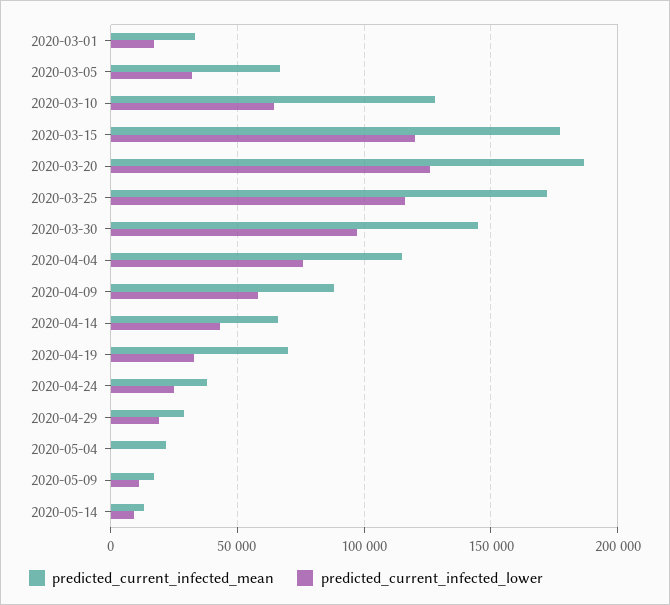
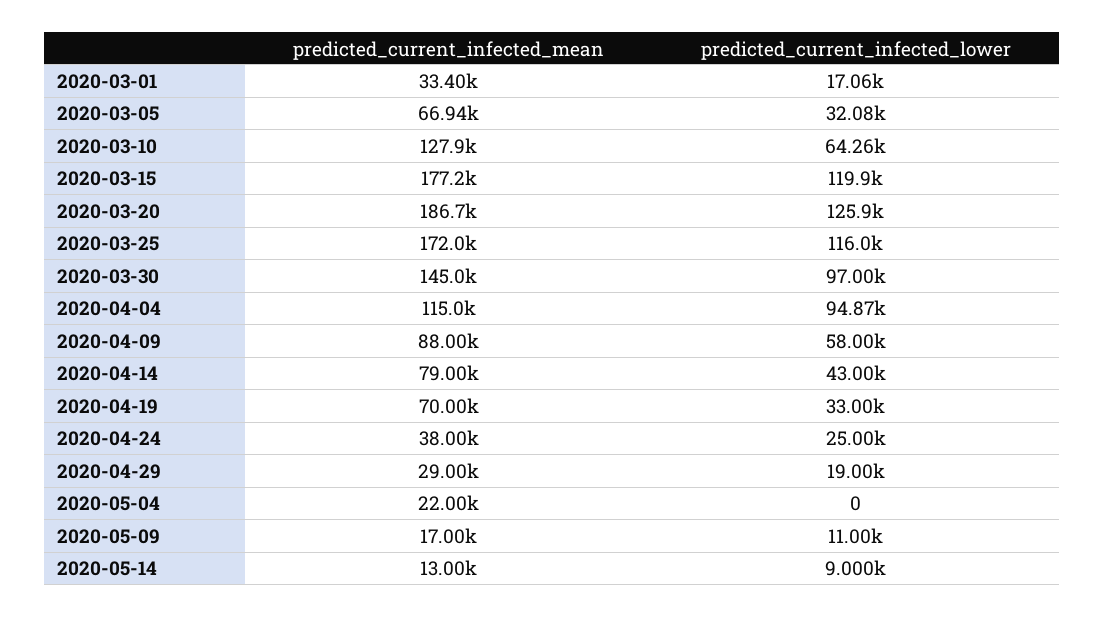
  {
    "predicted_current_infected_mean": {
      "2020-03-01": 33400,
      "2020-03-05": 66940,
      "2020-03-10": 127900,
      "2020-03-15": 177200,
      "2020-03-20": 186700,
      "2020-03-25": 172000,
      "2020-03-30": 145000,
      "2020-04-04": 115000,
      "2020-04-09": 88000,
-     "2020-04-14": 65000,
+     "2020-04-14": 79000,
      "2020-04-19": 70000,
      "2020-04-24": 38000,
      "2020-04-29": 29000,
      "2020-05-04": 22000,
      "2020-05-09": 17000,
      "2020-05-14": 13000
    },
    "predicted_current_infected_lower": {
      "2020-03-01": 17060,
      "2020-03-05": 32080,
      "2020-03-10": 64260,
      "2020-03-15": 119900,
      "2020-03-20": 125900,
      "2020-03-25": 116000,
      "2020-03-30": 97000,
-     "2020-04-04": 75000,
+     "2020-04-04": 94870,
      "2020-04-09": 58000,
      "2020-04-14": 43000,
      "2020-04-19": 33000,
      "2020-04-24": 25000,
      "2020-04-29": 19000,
      "2020-05-04": 0,
      "2020-05-09": 11000,
      "2020-05-14": 9000
    }
  }

